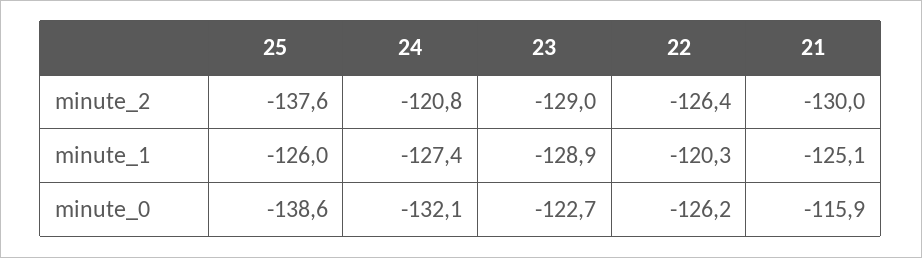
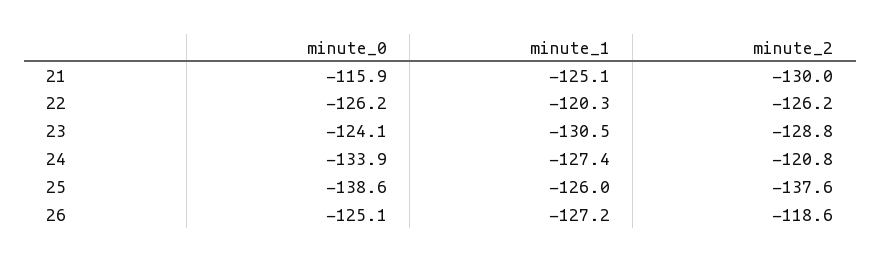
  {
    "25": {
      "minute_2": -137.6,
      "minute_1": -126,
      "minute_0": -138.6
    },
    "24": {
      "minute_2": -120.8,
      "minute_1": -127.4,
-     "minute_0": -132.1
+     "minute_0": -133.9
    },
    "23": {
-     "minute_2": -129,
+     "minute_2": -128.8,
-     "minute_1": -128.9,
+     "minute_1": -130.5,
-     "minute_0": -122.7
+     "minute_0": -124.1
    },
    "22": {
-     "minute_2": -126.4,
+     "minute_2": -126.2,
      "minute_1": -120.3,
      "minute_0": -126.2
    },
    "21": {
      "minute_2": -130,
      "minute_1": -125.1,
      "minute_0": -115.9
-   }
+   },
+   "26": {
+     "minute_0": -125.1,
+     "minute_1": -127.2,
+     "minute_2": -118.6
+   }
  }

